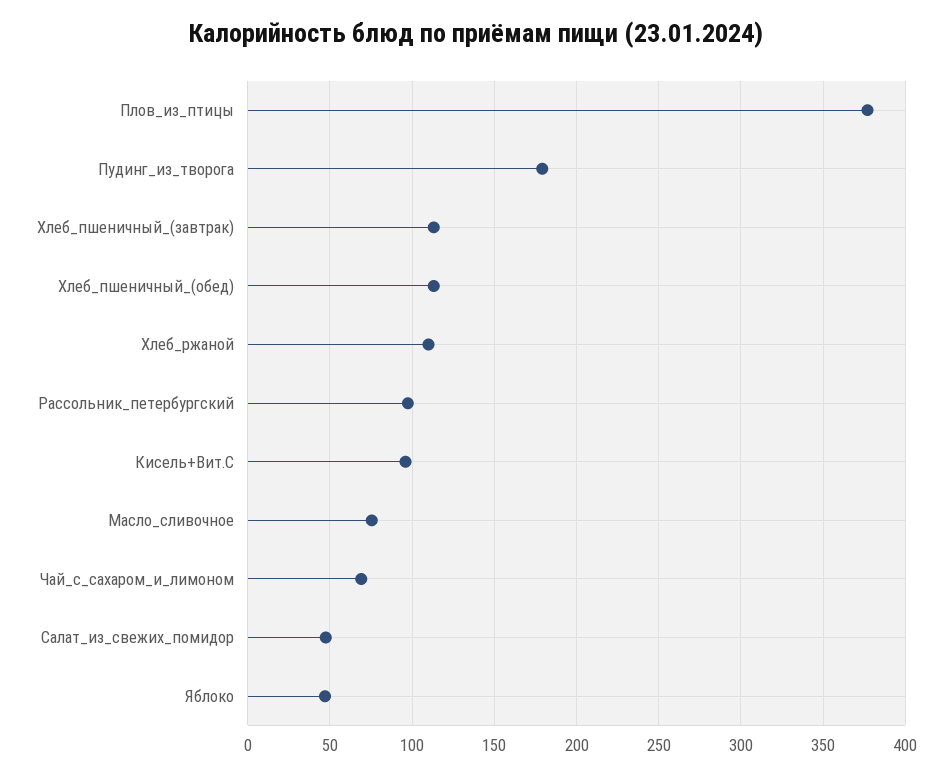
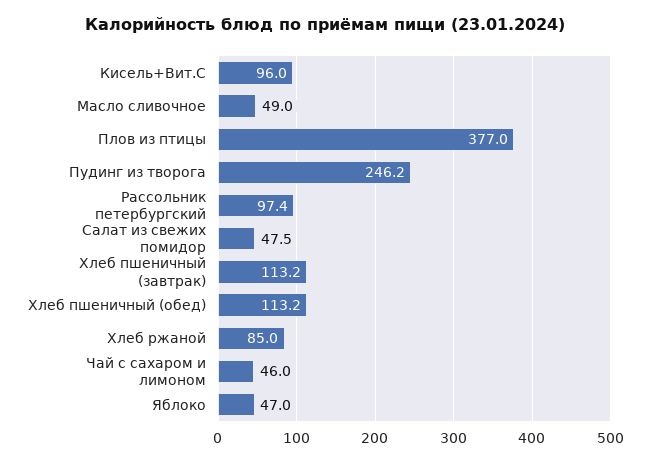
  {
    "Плов_из_птицы": 377,
-   "Пудинг_из_творога": 180,
+   "Пудинг_из_творога": 246.2,
    "Хлеб_пшеничный_(завтрак)": 113.2,
    "Хлеб_пшеничный_(обед)": 113.2,
-   "Хлеб_ржаной": 110,
+   "Хлеб_ржаной": 85,
    "Рассольник_петербургский": 97.4,
    "Кисель+Вит.С": 96,
-   "Масло_сливочное": 75,
+   "Масло_сливочное": 49,
-   "Чай_с_сахаром_и_лимоном": 70,
+   "Чай_с_сахаром_и_лимоном": 46,
    "Салат_из_свежих_помидор": 47.5,
    "Яблоко": 47
  }

